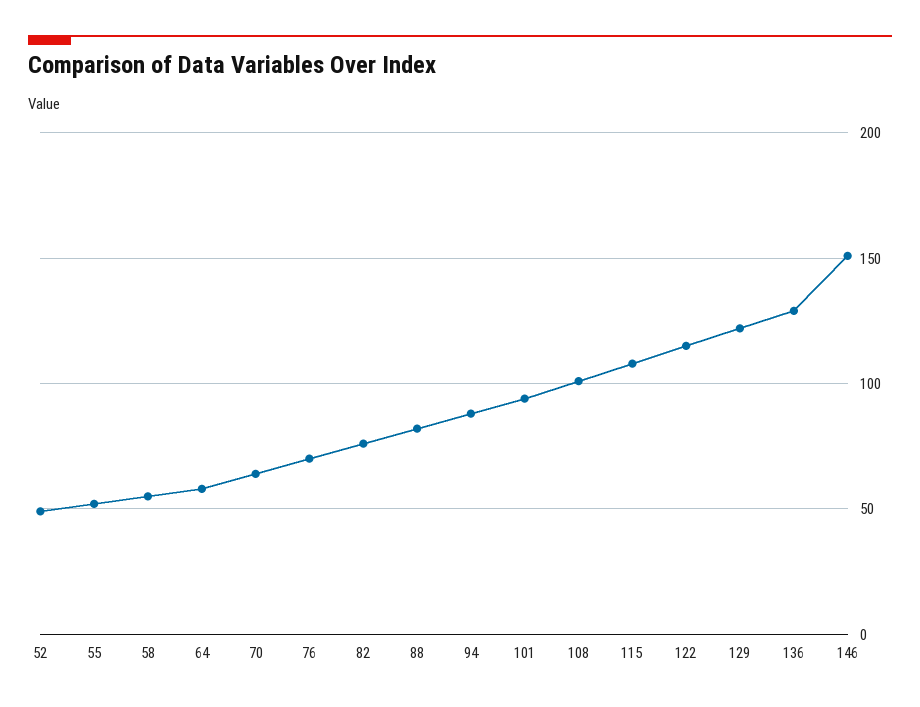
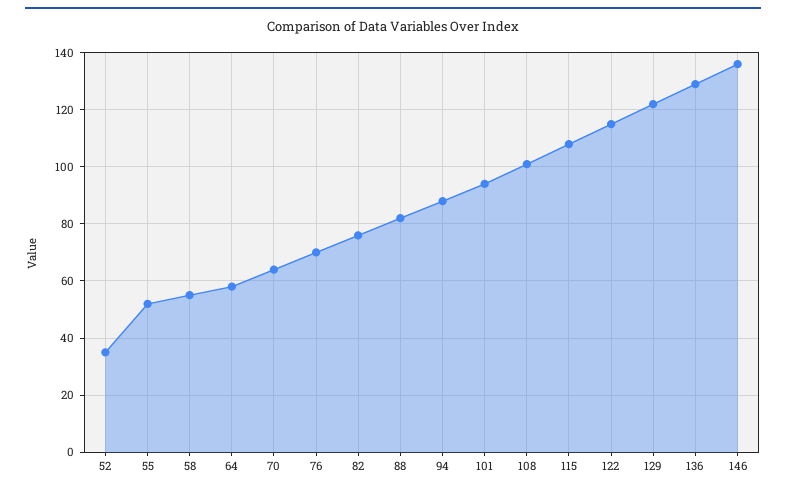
  {
-   "52": 50,
+   "52": 35,
    "55": 50,
    "58": 55,
    "64": 60,
    "70": 65,
    "76": 70,
    "82": 75,
    "88": 80,
    "94": 90,
    "101": 95,
    "108": 100,
    "115": 110,
    "122": 115,
    "129": 120,
    "136": 130,
-   "146": 150
+   "146": 135
  }

